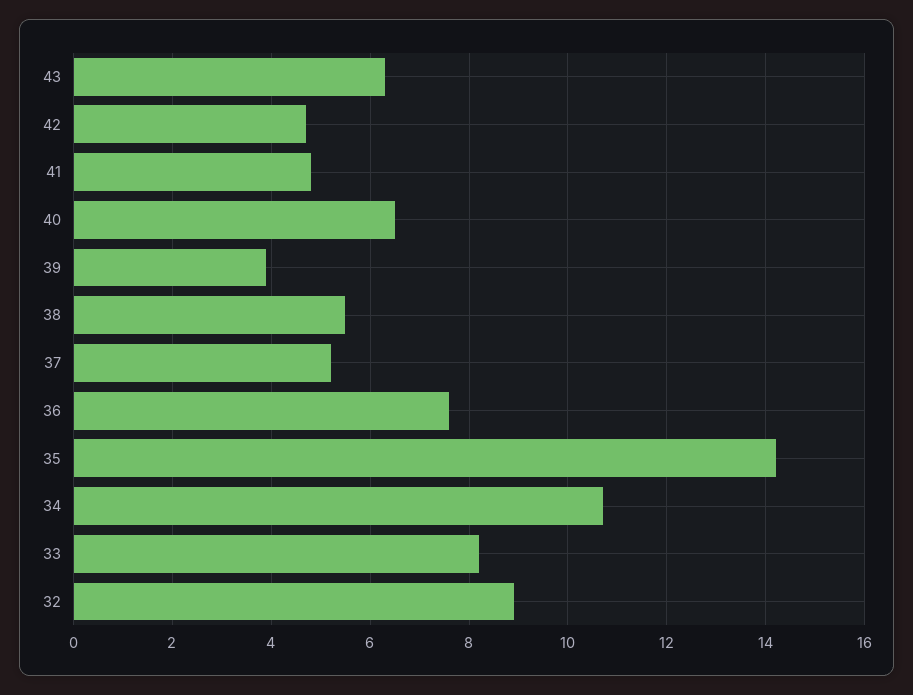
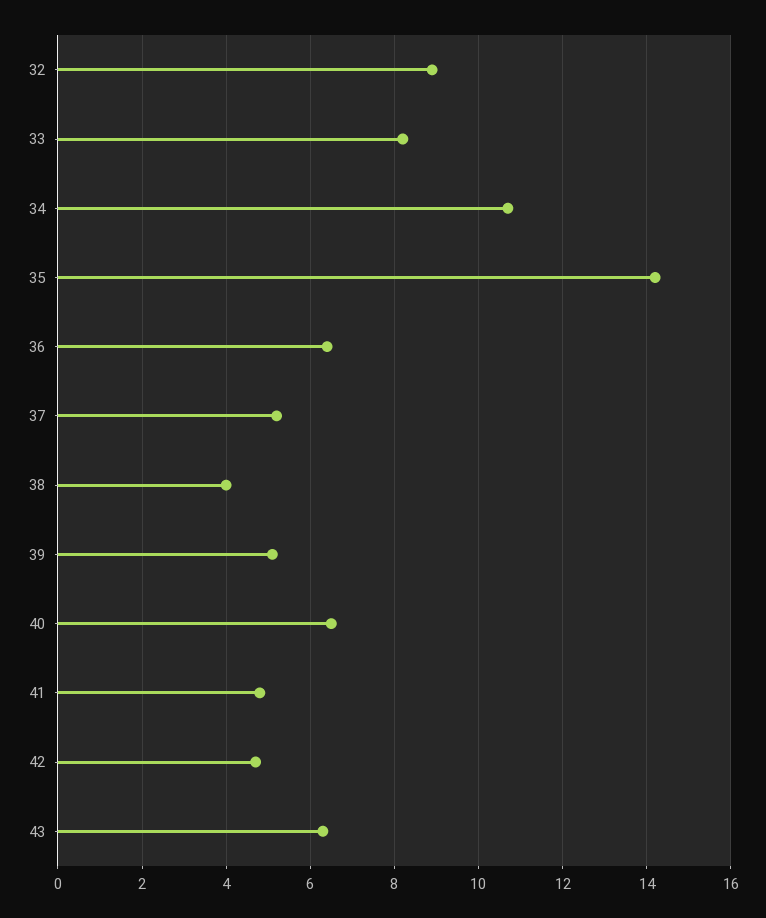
  {
    "43": 6.5,
    "42": 4.5,
    "41": 5,
    "40": 6.5,
-   "39": 4,
+   "39": 5,
-   "38": 5.5,
+   "38": 4,
    "37": 5,
-   "36": 7.5,
+   "36": 6.5,
    "35": 14,
    "34": 10.5,
    "33": 8,
    "32": 9
  }

